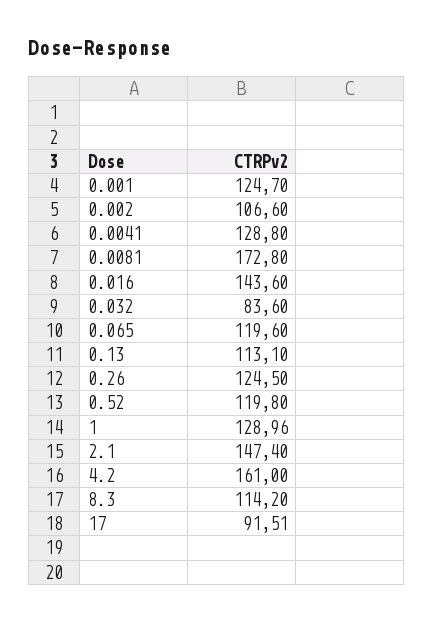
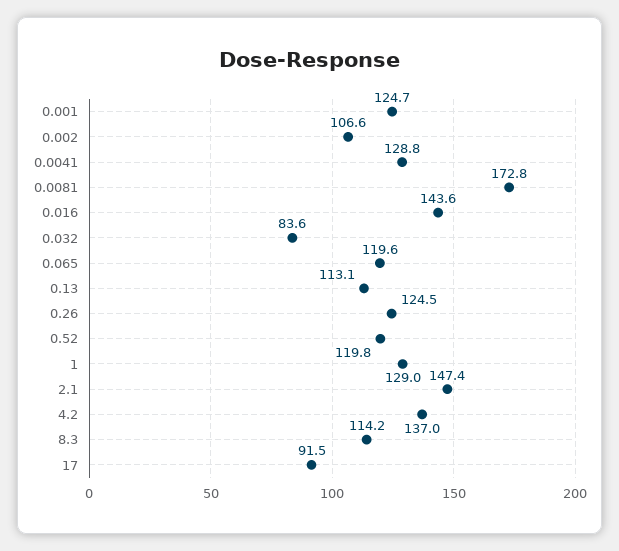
  {
    "0.001": 124.7,
    "0.002": 106.6,
    "0.0041": 128.8,
    "0.0081": 172.8,
    "0.016": 143.6,
    "0.032": 83.6,
    "0.065": 119.6,
    "0.13": 113.1,
    "0.26": 124.5,
    "0.52": 119.8,
    "1": 128.96,
    "2.1": 147.4,
-   "4.2": 161,
+   "4.2": 137,
    "8.3": 114.2,
    "17": 91.51
  }

